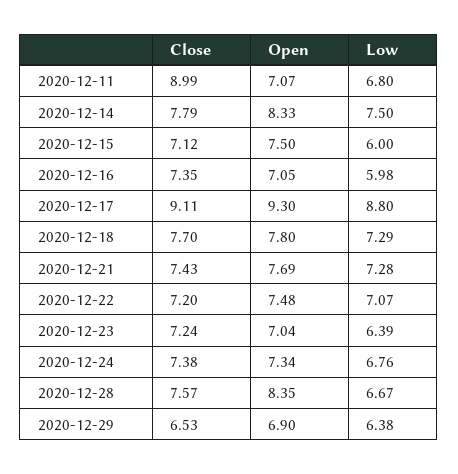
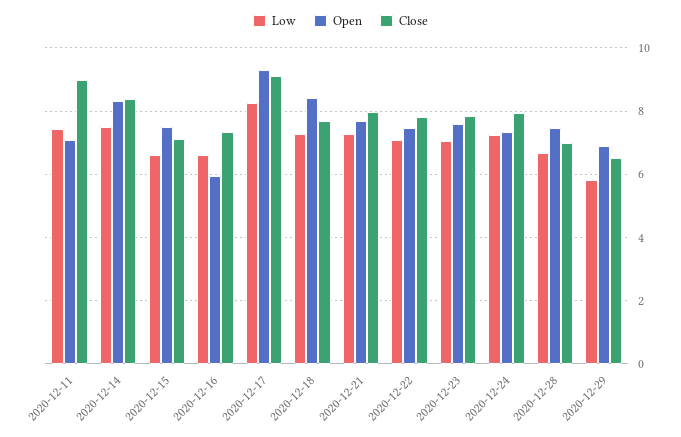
  {
    "Close": {
      "2020-12-11": 8.99,
-     "2020-12-14": 7.79,
+     "2020-12-14": 8.4,
      "2020-12-15": 7.12,
      "2020-12-16": 7.35,
      "2020-12-17": 9.11,
      "2020-12-18": 7.7,
-     "2020-12-21": 7.43,
+     "2020-12-21": 8,
-     "2020-12-22": 7.2,
+     "2020-12-22": 7.8,
-     "2020-12-23": 7.24,
+     "2020-12-23": 7.8,
-     "2020-12-24": 7.38,
+     "2020-12-24": 8,
-     "2020-12-28": 7.57,
+     "2020-12-28": 7,
      "2020-12-29": 6.53
    },
    "Open": {
      "2020-12-11": 7.07,
      "2020-12-14": 8.33,
      "2020-12-15": 7.5,
-     "2020-12-16": 7.05,
+     "2020-12-16": 6,
      "2020-12-17": 9.3,
-     "2020-12-18": 7.8,
+     "2020-12-18": 8.4,
      "2020-12-21": 7.69,
      "2020-12-22": 7.48,
-     "2020-12-23": 7.04,
+     "2020-12-23": 7.6,
      "2020-12-24": 7.34,
-     "2020-12-28": 8.35,
+     "2020-12-28": 7.4,
      "2020-12-29": 6.9
    },
    "Low": {
-     "2020-12-11": 6.8,
+     "2020-12-11": 7.4,
      "2020-12-14": 7.5,
-     "2020-12-15": 6,
+     "2020-12-15": 6.6,
-     "2020-12-16": 5.98,
+     "2020-12-16": 6.6,
-     "2020-12-17": 8.8,
+     "2020-12-17": 8.2,
      "2020-12-18": 7.29,
      "2020-12-21": 7.28,
      "2020-12-22": 7.07,
-     "2020-12-23": 6.39,
+     "2020-12-23": 7,
-     "2020-12-24": 6.76,
+     "2020-12-24": 7.2,
      "2020-12-28": 6.67,
-     "2020-12-29": 6.38
+     "2020-12-29": 5.8
    }
  }

